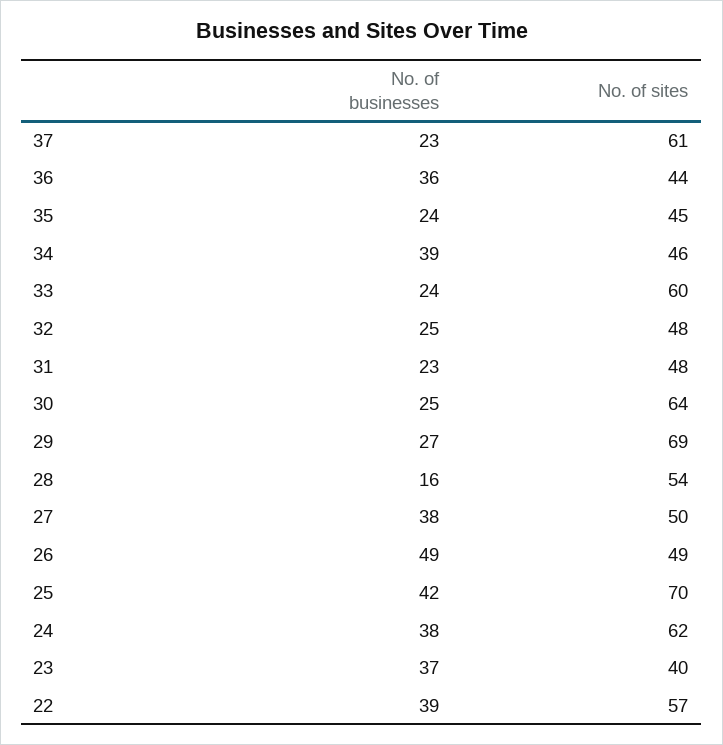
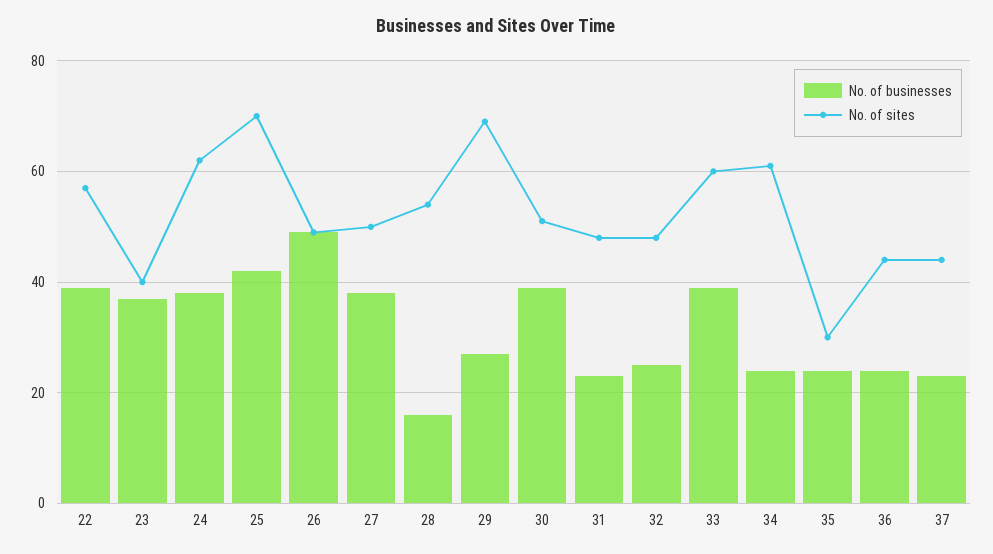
  {
    "No. of businesses": {
      "37": 23,
-     "36": 36,
+     "36": 25,
      "35": 24,
-     "34": 39,
+     "34": 25,
-     "33": 24,
+     "33": 40,
      "32": 25,
      "31": 23,
-     "30": 25,
+     "30": 40,
      "29": 27,
      "28": 16,
      "27": 38,
      "26": 49,
      "25": 42,
      "24": 38,
      "23": 37,
      "22": 39
    },
    "No. of sites": {
-     "37": 61,
+     "37": 45,
      "36": 44,
-     "35": 45,
+     "35": 30,
-     "34": 46,
+     "34": 60,
      "33": 60,
      "32": 48,
      "31": 48,
-     "30": 64,
+     "30": 50,
      "29": 69,
      "28": 54,
      "27": 50,
      "26": 49,
      "25": 70,
      "24": 62,
      "23": 40,
      "22": 57
    }
  }

